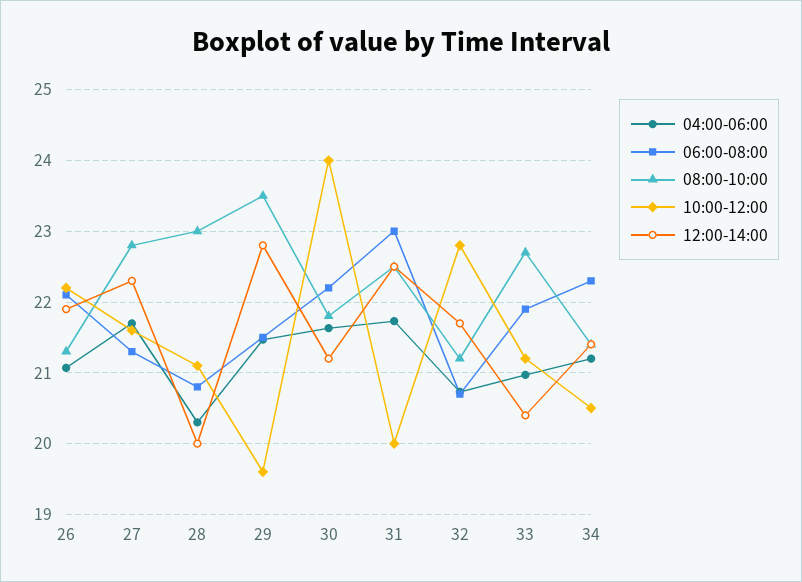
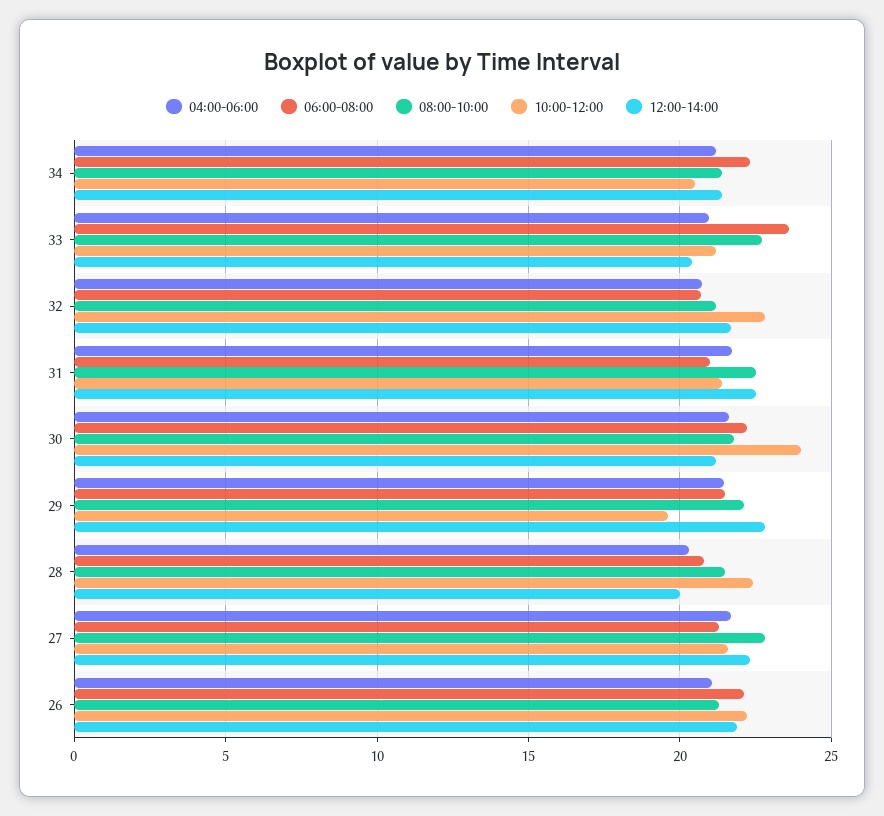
  {
    "04:00-06:00": {
      "26": 21.1,
      "27": 21.7,
      "28": 20.3,
      "29": 21.5,
      "30": 21.6,
      "31": 21.7,
      "32": 20.7,
      "33": 21,
      "34": 21.2
    },
    "06:00-08:00": {
      "26": 22.1,
      "27": 21.3,
      "28": 20.8,
      "29": 21.5,
      "30": 22.2,
-     "31": 23,
+     "31": 21,
      "32": 20.7,
-     "33": 21.9,
+     "33": 23.5,
      "34": 22.3
    },
    "08:00-10:00": {
      "26": 21.3,
      "27": 22.8,
-     "28": 23,
+     "28": 21.5,
-     "29": 23.5,
+     "29": 22,
      "30": 21.8,
      "31": 22.5,
      "32": 21.2,
      "33": 22.7,
      "34": 21.4
    },
    "10:00-12:00": {
      "26": 22.2,
      "27": 21.6,
-     "28": 21.1,
+     "28": 22.5,
      "29": 19.6,
      "30": 24,
-     "31": 20,
+     "31": 21.5,
      "32": 22.8,
      "33": 21.2,
      "34": 20.5
    },
    "12:00-14:00": {
      "26": 21.9,
      "27": 22.3,
      "28": 20,
      "29": 22.8,
      "30": 21.2,
      "31": 22.5,
      "32": 21.7,
      "33": 20.4,
      "34": 21.4
    }
  }

